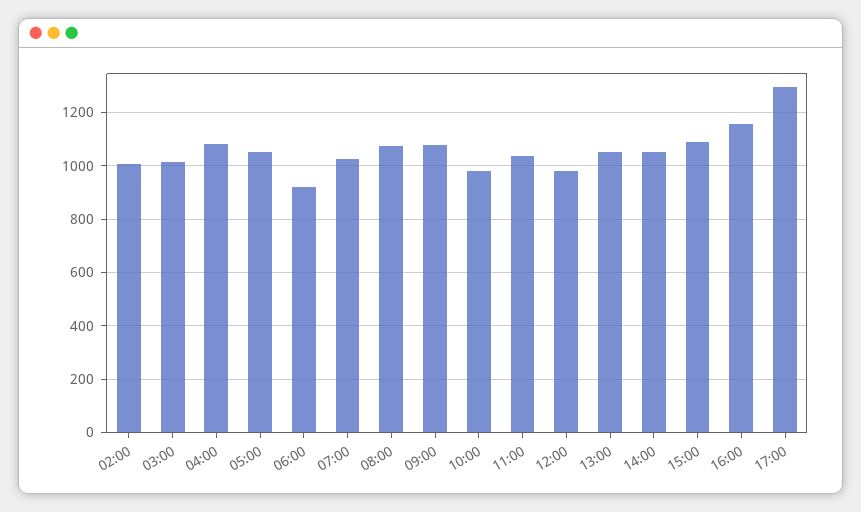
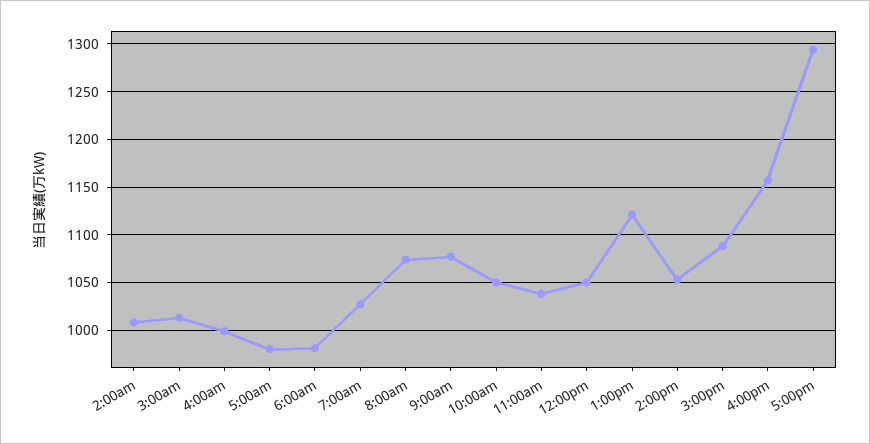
  {
    "02:00": 1010,
    "03:00": 1010,
-   "04:00": 1075,
+   "04:00": 1000,
-   "05:00": 1050,
+   "05:00": 980,
-   "06:00": 925,
+   "06:00": 980,
    "07:00": 1030,
    "08:00": 1070,
    "09:00": 1080,
-   "10:00": 975,
+   "10:00": 1050,
    "11:00": 1040,
-   "12:00": 975,
+   "12:00": 1050,
-   "13:00": 1050,
+   "13:00": 1120,
    "14:00": 1050,
    "15:00": 1090,
    "16:00": 1160,
    "17:00": 1290
  }

